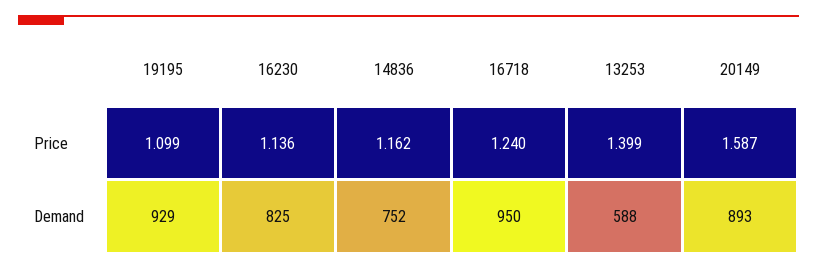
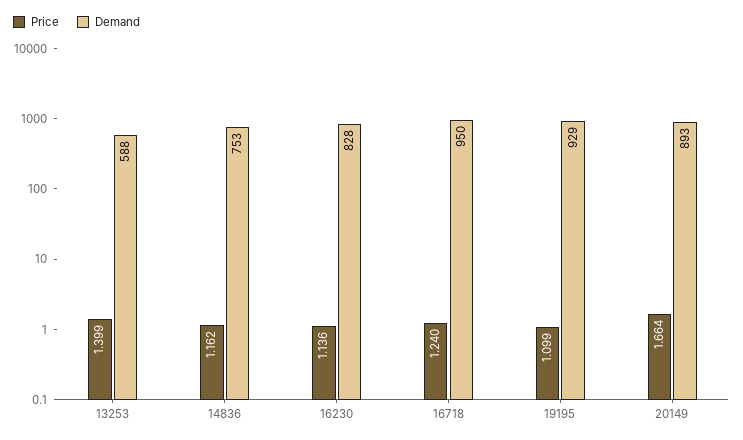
  {
    "Price": {
      "19195": 1.099,
      "16230": 1.136,
      "14836": 1.162,
      "16718": 1.24,
      "13253": 1.399,
-     "20149": 1.587
+     "20149": 1.664
    },
    "Demand": {
      "19195": 929,
-     "16230": 825,
+     "16230": 828,
-     "14836": 752,
+     "14836": 753,
      "16718": 950,
      "13253": 588,
      "20149": 893
    }
  }

